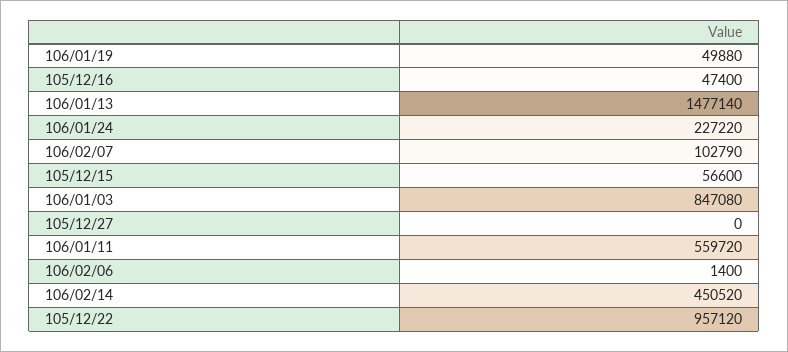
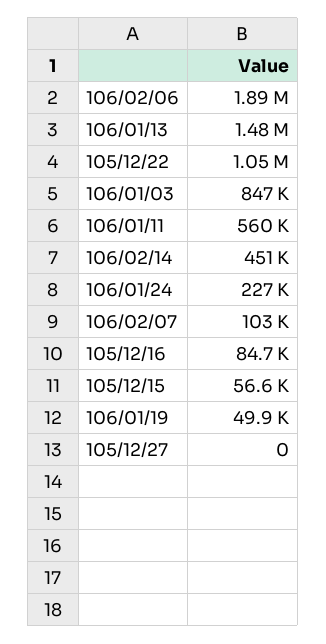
  {
    "106/01/19": 49880,
-   "105/12/16": 47400,
+   "105/12/16": 84700,
    "106/01/13": 1477140,
    "106/01/24": 227220,
    "106/02/07": 102790,
    "105/12/15": 56600,
    "106/01/03": 847080,
    "105/12/27": 0,
    "106/01/11": 559720,
-   "106/02/06": 1400,
+   "106/02/06": 1890000,
    "106/02/14": 450520,
-   "105/12/22": 957120
+   "105/12/22": 1050000
  }

